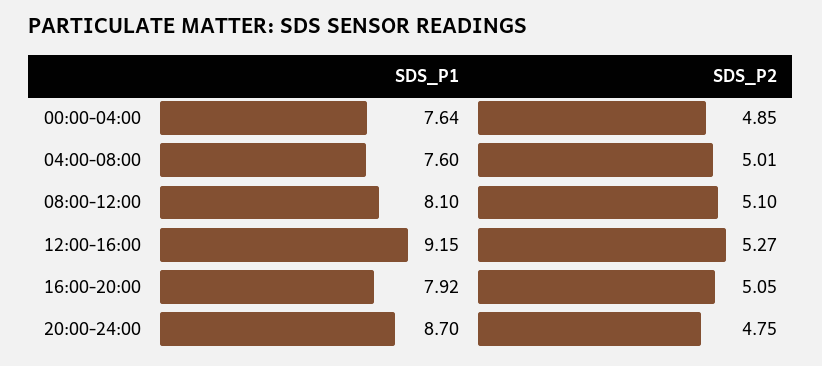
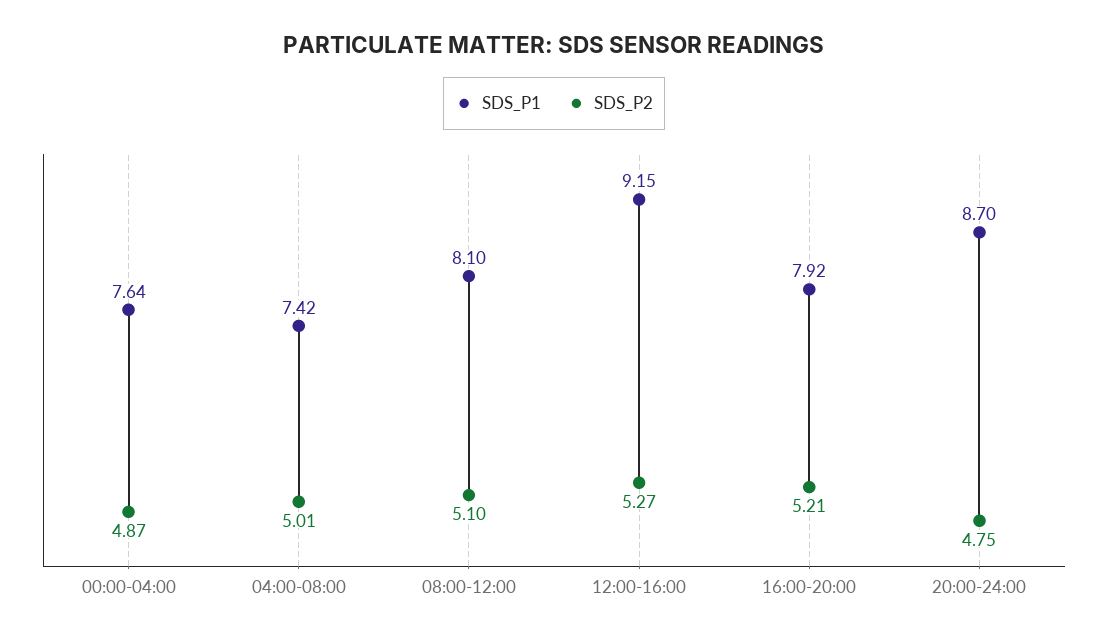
  {
    "SDS_P1": {
      "00:00-04:00": 7.64,
-     "04:00-08:00": 7.6,
+     "04:00-08:00": 7.42,
      "08:00-12:00": 8.1,
      "12:00-16:00": 9.15,
      "16:00-20:00": 7.92,
      "20:00-24:00": 8.7
    },
    "SDS_P2": {
-     "00:00-04:00": 4.85,
+     "00:00-04:00": 4.87,
      "04:00-08:00": 5.01,
      "08:00-12:00": 5.1,
      "12:00-16:00": 5.27,
-     "16:00-20:00": 5.05,
+     "16:00-20:00": 5.21,
      "20:00-24:00": 4.75
    }
  }

